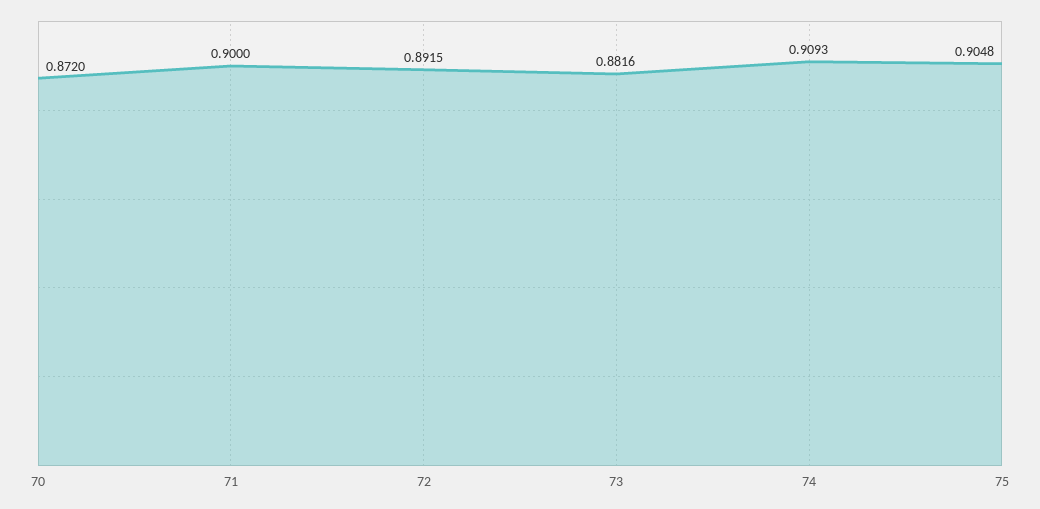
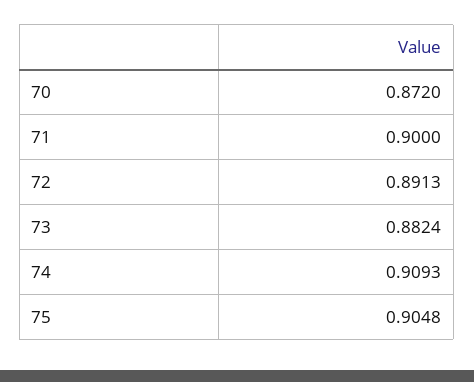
  {
    "70": 0.872,
    "71": 0.9,
-   "72": 0.8915,
+   "72": 0.8913,
-   "73": 0.8816,
+   "73": 0.8824,
    "74": 0.9093,
    "75": 0.9048
  }

